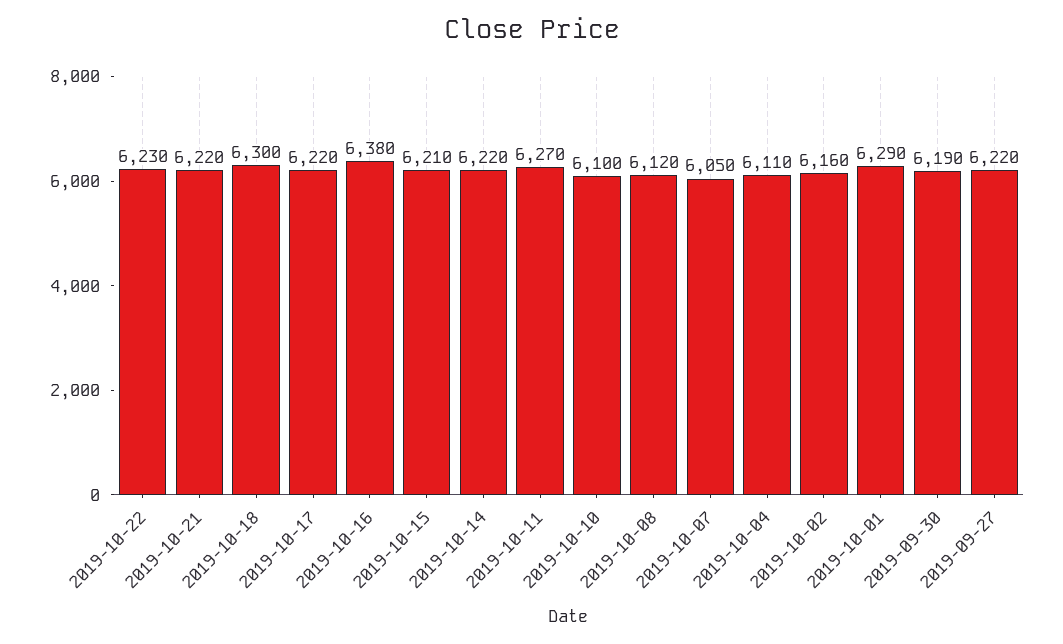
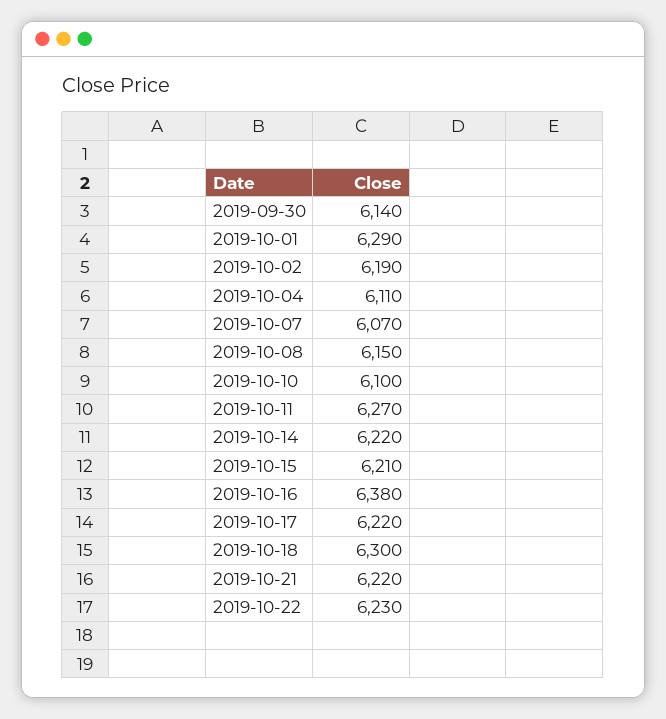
  {
    "2019-10-22": 6230,
    "2019-10-21": 6220,
    "2019-10-18": 6300,
    "2019-10-17": 6220,
    "2019-10-16": 6380,
    "2019-10-15": 6210,
    "2019-10-14": 6220,
    "2019-10-11": 6270,
    "2019-10-10": 6100,
-   "2019-10-08": 6120,
+   "2019-10-08": 6150,
-   "2019-10-07": 6050,
+   "2019-10-07": 6070,
    "2019-10-04": 6110,
-   "2019-10-02": 6160,
+   "2019-10-02": 6190,
    "2019-10-01": 6290,
-   "2019-09-30": 6190,
+   "2019-09-30": 6140
-   "2019-09-27": 6220
  }

